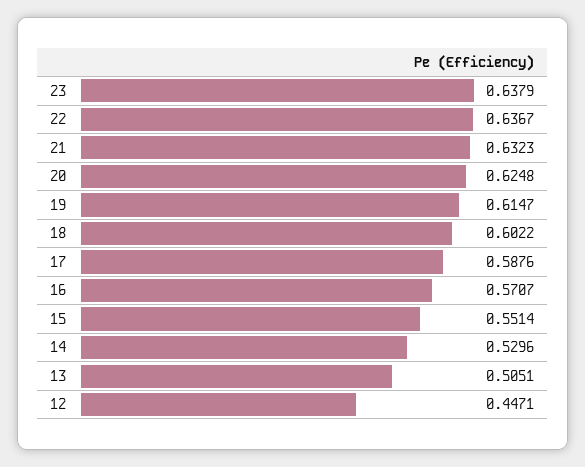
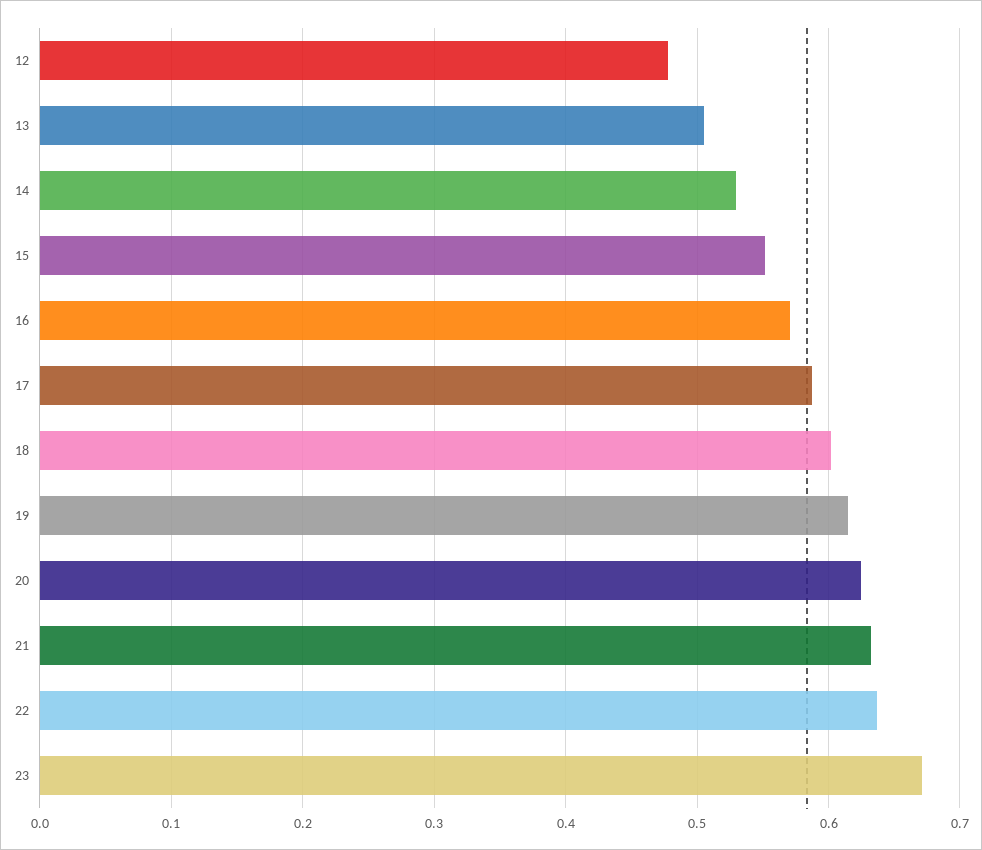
  {
-   "23": 0.6379,
+   "23": 0.67,
    "22": 0.6367,
    "21": 0.6323,
    "20": 0.6248,
    "19": 0.6147,
    "18": 0.6022,
    "17": 0.5876,
    "16": 0.5707,
    "15": 0.5514,
    "14": 0.5296,
    "13": 0.5051,
-   "12": 0.4471
+   "12": 0.48
  }

